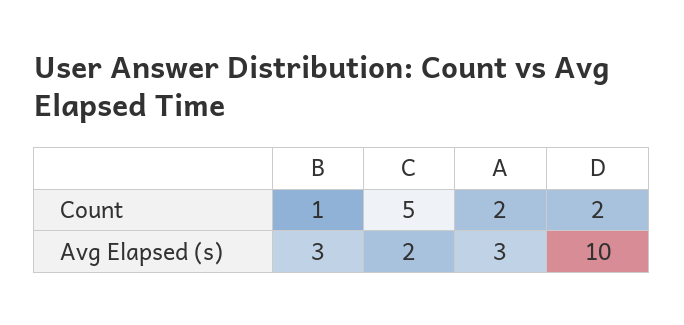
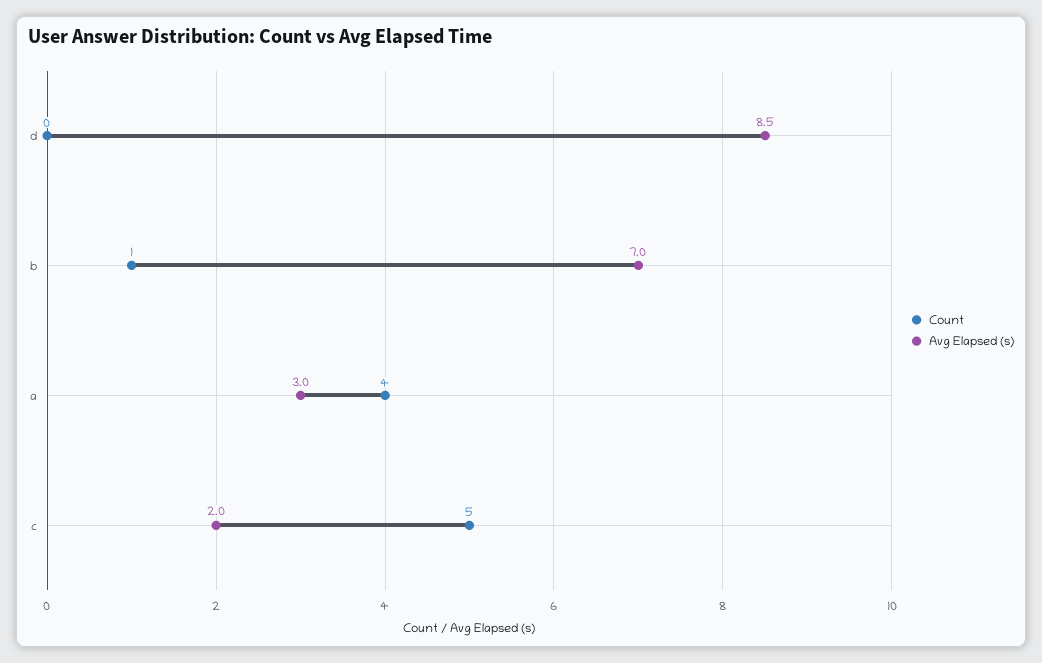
  {
    "Count": {
      "B": 1,
      "C": 5,
-     "A": 2,
+     "A": 4,
-     "D": 2
+     "D": 0
    },
    "Avg Elapsed (s)": {
-     "B": 3,
+     "B": 7,
      "C": 2,
      "A": 3,
-     "D": 10
+     "D": 8.5
    }
  }

